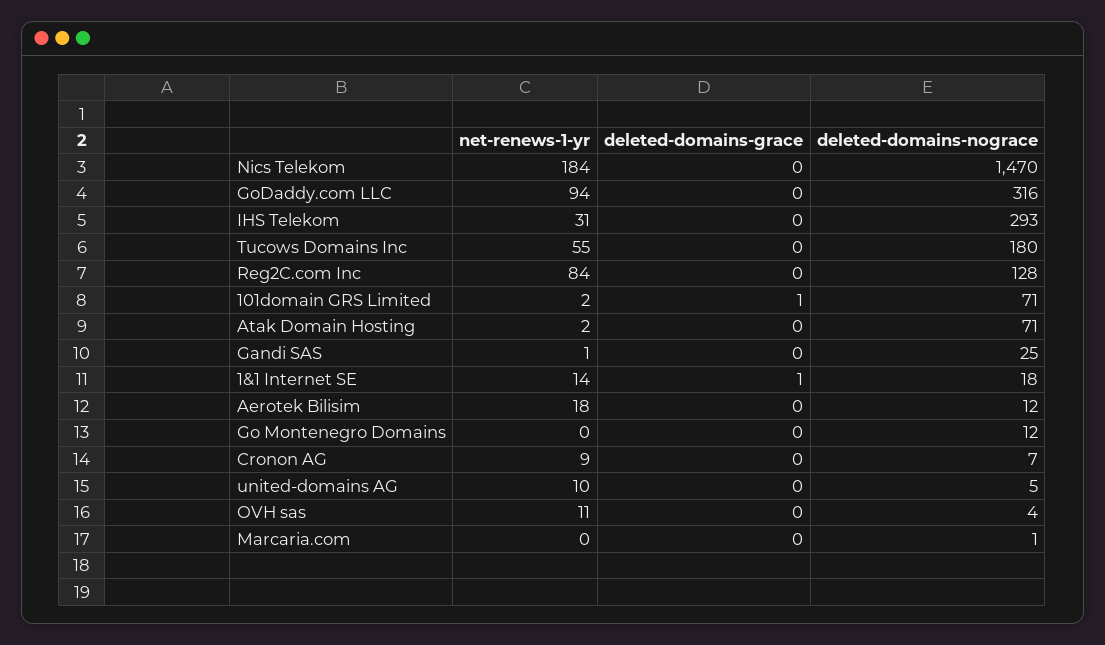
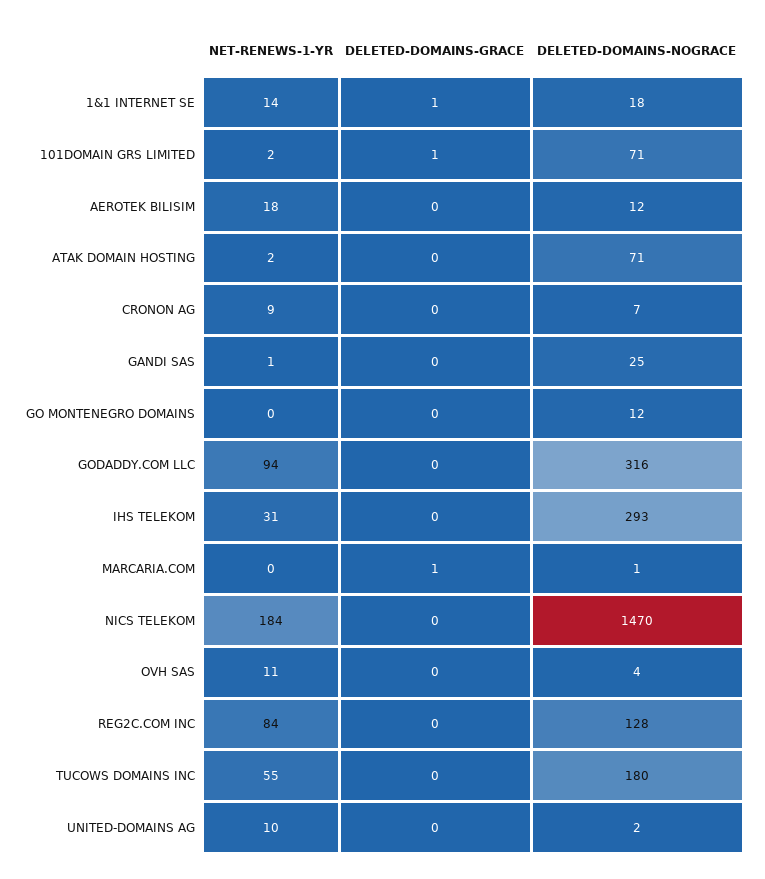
  {
    "net-renews-1-yr": {
      "Nics Telekom": 184,
      "GoDaddy.com LLC": 94,
      "IHS Telekom": 31,
      "Tucows Domains Inc": 55,
      "Reg2C.com Inc": 84,
      "101domain GRS Limited": 2,
      "Atak Domain Hosting": 2,
      "Gandi SAS": 1,
      "1&1 Internet SE": 14,
      "Aerotek Bilisim": 18,
      "Go Montenegro Domains": 0,
      "Cronon AG": 9,
      "united-domains AG": 10,
      "OVH sas": 11,
      "Marcaria.com": 0
    },
    "deleted-domains-grace": {
      "Nics Telekom": 0,
      "GoDaddy.com LLC": 0,
      "IHS Telekom": 0,
      "Tucows Domains Inc": 0,
      "Reg2C.com Inc": 0,
      "101domain GRS Limited": 1,
      "Atak Domain Hosting": 0,
      "Gandi SAS": 0,
      "1&1 Internet SE": 1,
      "Aerotek Bilisim": 0,
      "Go Montenegro Domains": 0,
      "Cronon AG": 0,
      "united-domains AG": 0,
      "OVH sas": 0,
-     "Marcaria.com": 0
+     "Marcaria.com": 1
    },
    "deleted-domains-nograce": {
      "Nics Telekom": 1470,
      "GoDaddy.com LLC": 316,
      "IHS Telekom": 293,
      "Tucows Domains Inc": 180,
      "Reg2C.com Inc": 128,
      "101domain GRS Limited": 71,
      "Atak Domain Hosting": 71,
      "Gandi SAS": 25,
      "1&1 Internet SE": 18,
      "Aerotek Bilisim": 12,
      "Go Montenegro Domains": 12,
      "Cronon AG": 7,
-     "united-domains AG": 5,
+     "united-domains AG": 2,
      "OVH sas": 4,
      "Marcaria.com": 1
    }
  }

